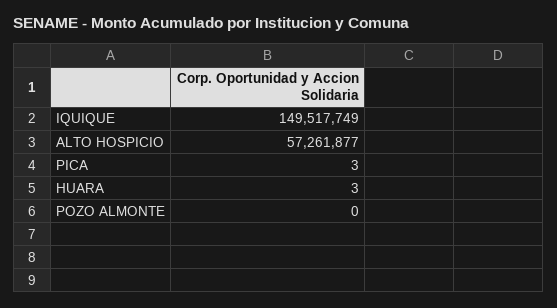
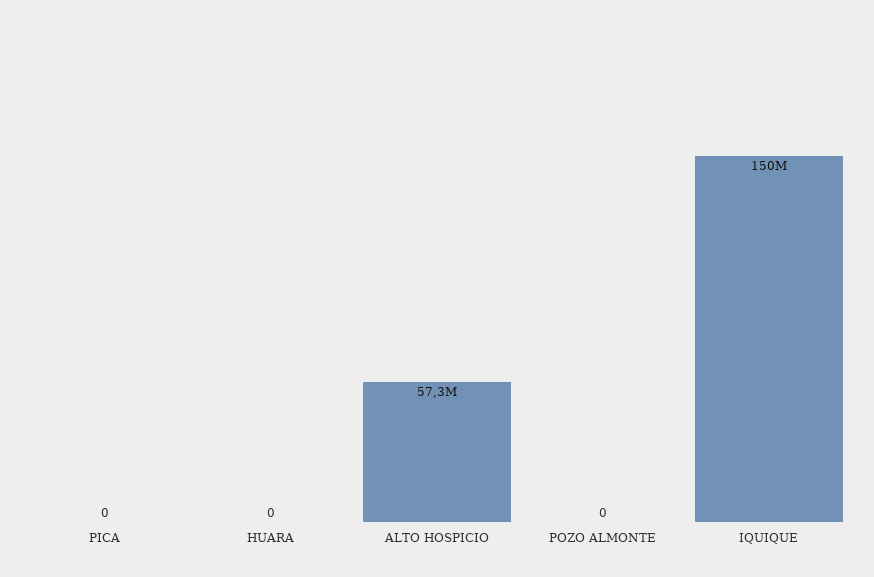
  {
    "IQUIQUE": 149517749,
    "ALTO HOSPICIO": 57261877,
-   "PICA": 3,
+   "PICA": 0,
-   "HUARA": 3,
+   "HUARA": 0,
    "POZO ALMONTE": 0
  }

